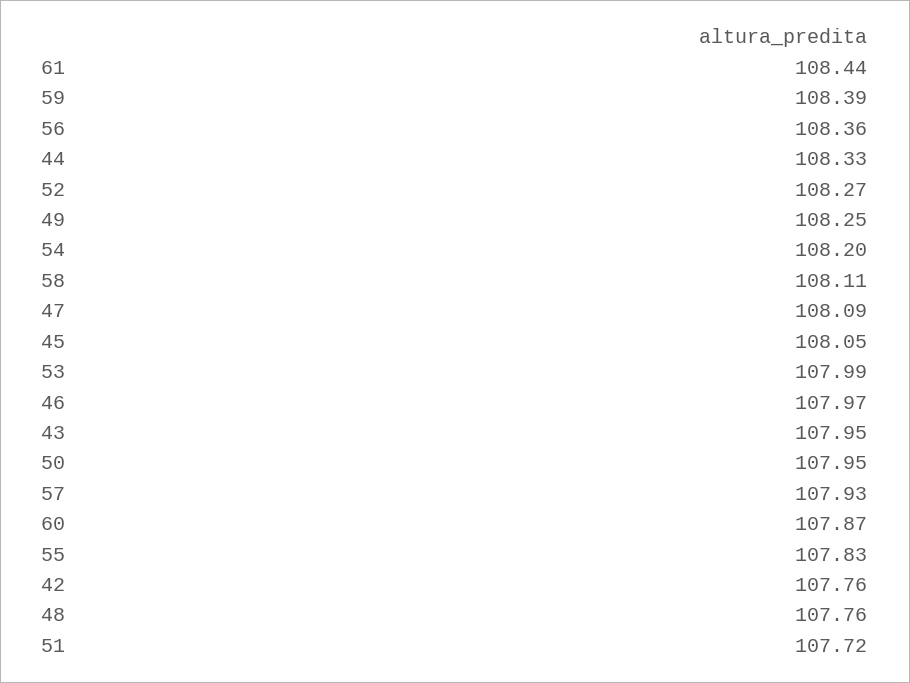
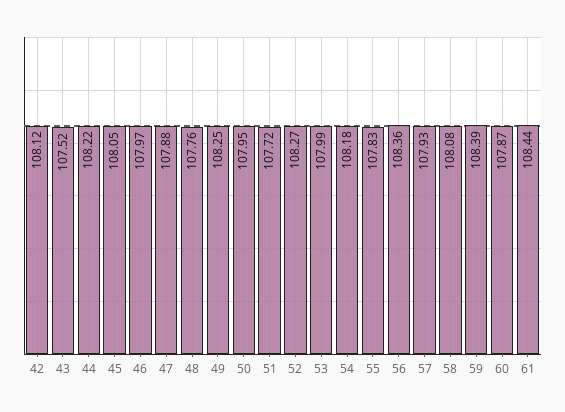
  {
    "61": 108.44,
    "59": 108.39,
    "56": 108.36,
-   "44": 108.33,
+   "44": 108.22,
    "52": 108.27,
    "49": 108.25,
-   "54": 108.2,
+   "54": 108.18,
-   "58": 108.11,
+   "58": 108.08,
-   "47": 108.09,
+   "47": 107.88,
    "45": 108.05,
    "53": 107.99,
    "46": 107.97,
-   "43": 107.95,
+   "43": 107.52,
    "50": 107.95,
    "57": 107.93,
    "60": 107.87,
    "55": 107.83,
-   "42": 107.76,
+   "42": 108.12,
    "48": 107.76,
    "51": 107.72
  }

